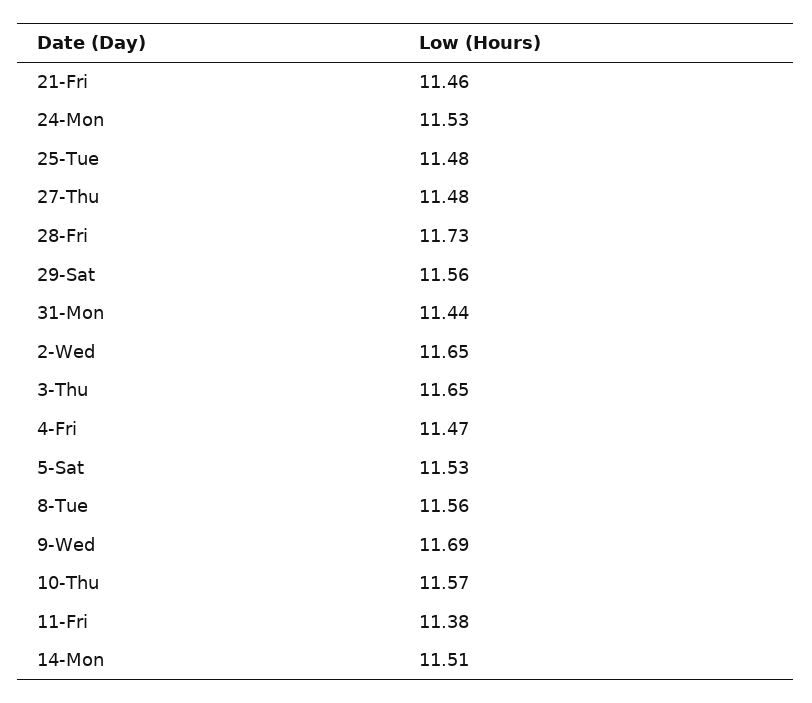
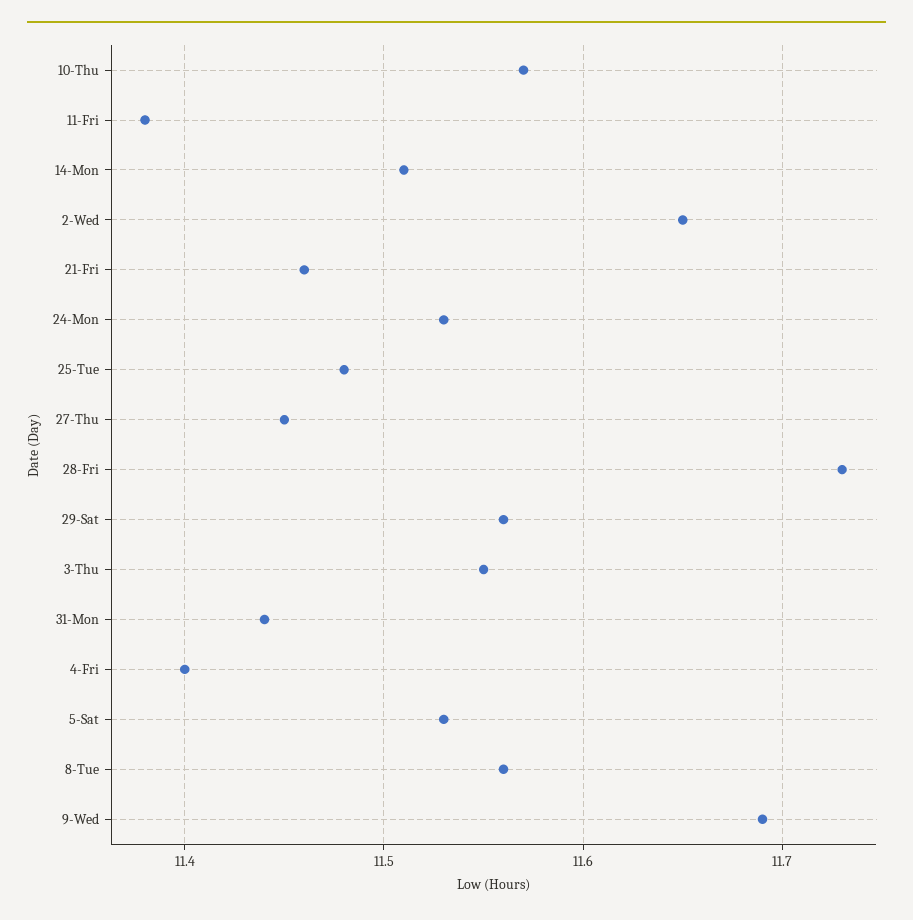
  {
    "21-Fri": 11.46,
    "24-Mon": 11.53,
    "25-Tue": 11.48,
-   "27-Thu": 11.48,
+   "27-Thu": 11.45,
    "28-Fri": 11.73,
    "29-Sat": 11.56,
    "31-Mon": 11.44,
    "2-Wed": 11.65,
-   "3-Thu": 11.65,
+   "3-Thu": 11.55,
-   "4-Fri": 11.47,
+   "4-Fri": 11.4,
    "5-Sat": 11.53,
    "8-Tue": 11.56,
    "9-Wed": 11.69,
    "10-Thu": 11.57,
    "11-Fri": 11.38,
    "14-Mon": 11.51
  }

